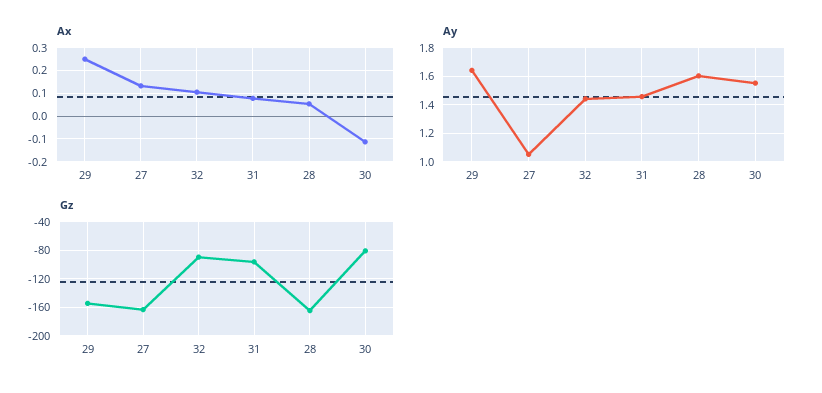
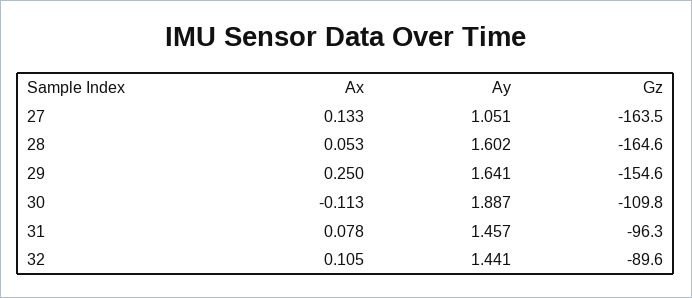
  {
    "Ax": {
      "29": 0.25,
      "27": 0.133,
      "32": 0.105,
      "31": 0.078,
      "28": 0.053,
      "30": -0.113
    },
    "Ay": {
      "29": 1.641,
      "27": 1.051,
      "32": 1.441,
      "31": 1.457,
      "28": 1.602,
-     "30": 1.55
+     "30": 1.887
    },
    "Gz": {
      "29": -154.6,
      "27": -163.5,
      "32": -89.6,
      "31": -96.3,
      "28": -164.6,
-     "30": -80
+     "30": -109.8
    }
  }

